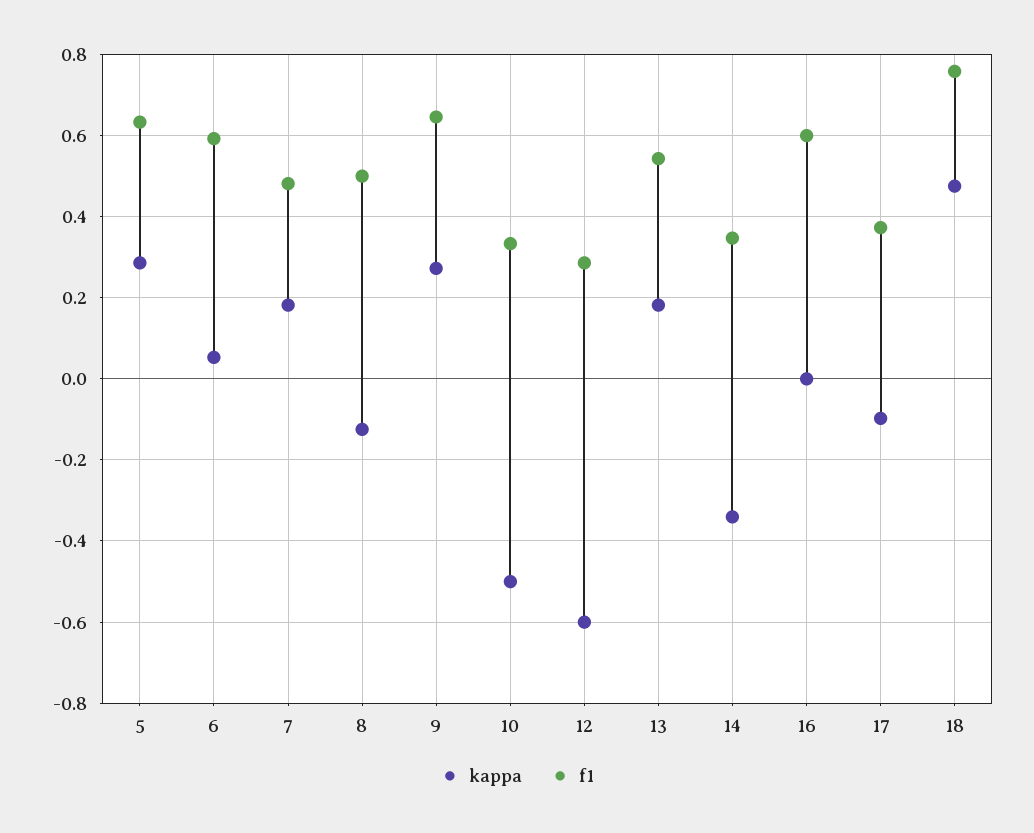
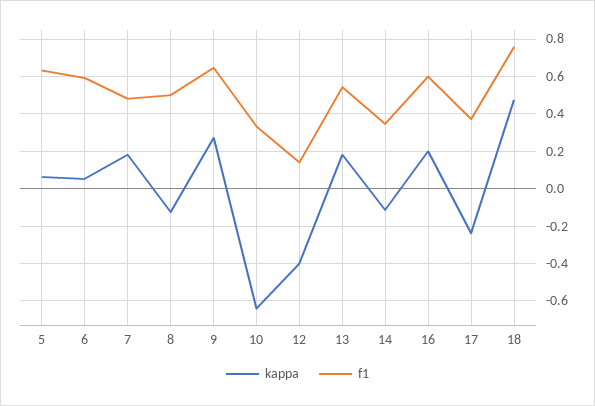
  {
    "kappa": {
-     "5": 0.28,
+     "5": 0.05,
      "6": 0.06,
      "7": 0.18,
      "8": -0.12,
      "9": 0.28,
-     "10": -0.5,
+     "10": -0.65,
-     "12": -0.6,
+     "12": -0.4,
      "13": 0.18,
-     "14": -0.34,
+     "14": -0.1,
-     "16": 0,
+     "16": 0.2,
-     "17": -0.1,
+     "17": -0.25,
      "18": 0.48
    },
    "f1": {
      "5": 0.64,
      "6": 0.6,
      "7": 0.48,
      "8": 0.5,
      "9": 0.64,
      "10": 0.34,
-     "12": 0.28,
+     "12": 0.15,
      "13": 0.54,
      "14": 0.34,
      "16": 0.6,
      "17": 0.38,
      "18": 0.76
    }
  }

